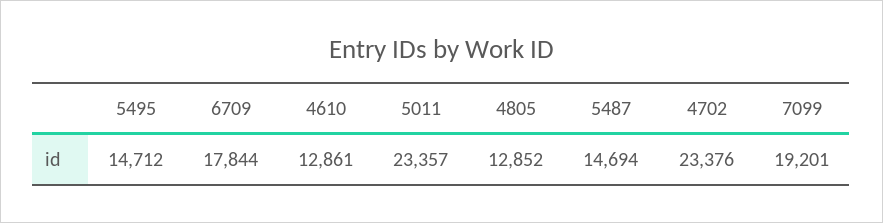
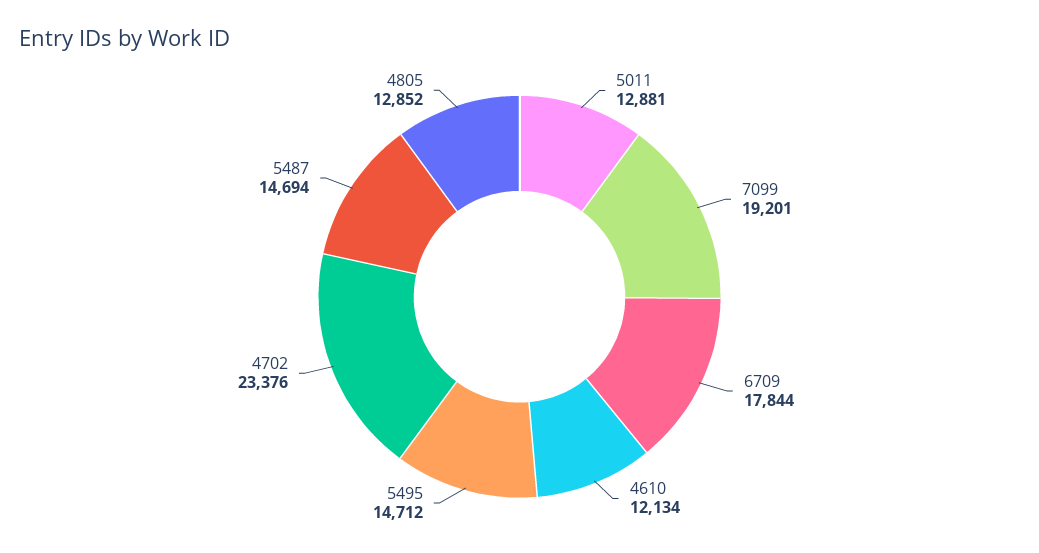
  {
    "5495": 14712,
    "6709": 17844,
-   "4610": 12861,
+   "4610": 12134,
-   "5011": 23357,
+   "5011": 12881,
    "4805": 12852,
    "5487": 14694,
    "4702": 23376,
    "7099": 19201
  }

